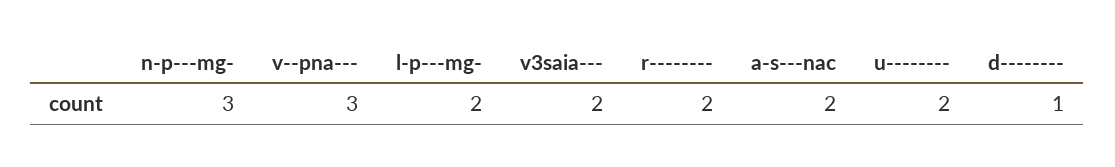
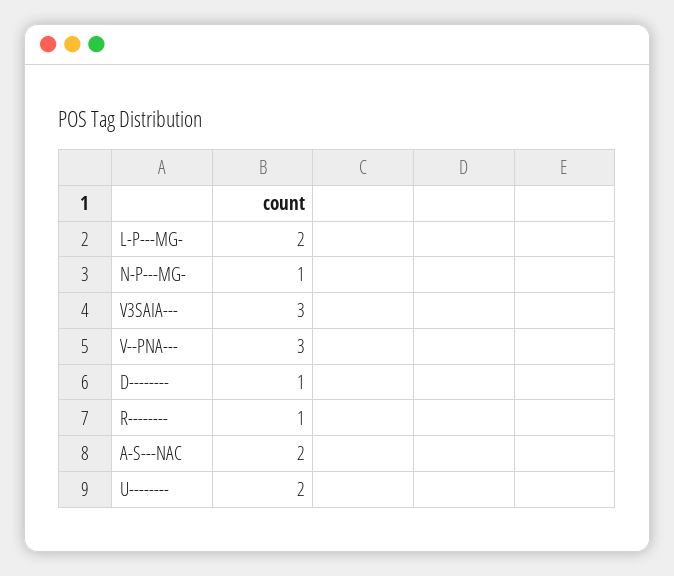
  {
-   "n-p---mg-": 3,
+   "n-p---mg-": 1,
    "v--pna---": 3,
    "l-p---mg-": 2,
-   "v3saia---": 2,
+   "v3saia---": 3,
-   "r--------": 2,
+   "r--------": 1,
    "a-s---nac": 2,
    "u--------": 2,
    "d--------": 1
  }

